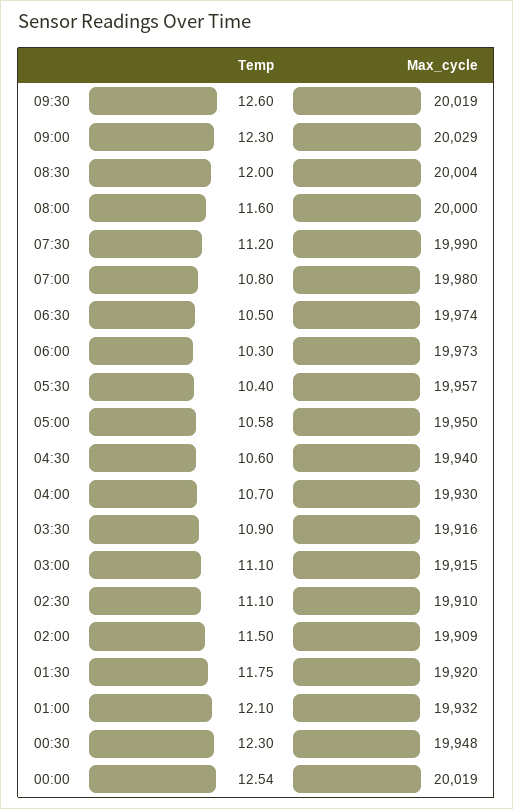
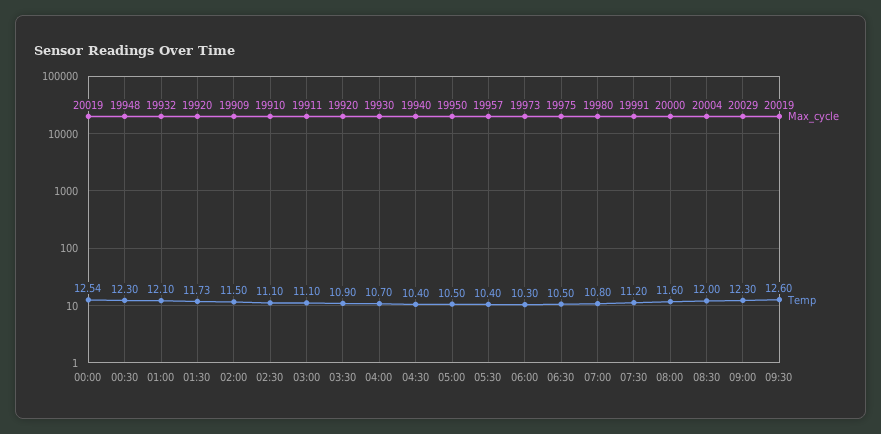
  {
    "Temp": {
      "09:30": 12.6,
      "09:00": 12.3,
      "08:30": 12,
      "08:00": 11.6,
      "07:30": 11.2,
      "07:00": 10.8,
      "06:30": 10.5,
      "06:00": 10.3,
      "05:30": 10.4,
-     "05:00": 10.58,
+     "05:00": 10.5,
-     "04:30": 10.6,
+     "04:30": 10.4,
      "04:00": 10.7,
      "03:30": 10.9,
      "03:00": 11.1,
      "02:30": 11.1,
      "02:00": 11.5,
-     "01:30": 11.75,
+     "01:30": 11.73,
      "01:00": 12.1,
      "00:30": 12.3,
      "00:00": 12.54
    },
    "Max_cycle": {
      "09:30": 20019,
      "09:00": 20029,
      "08:30": 20004,
      "08:00": 20000,
-     "07:30": 19990,
+     "07:30": 19991,
      "07:00": 19980,
-     "06:30": 19974,
+     "06:30": 19975,
      "06:00": 19973,
      "05:30": 19957,
      "05:00": 19950,
      "04:30": 19940,
      "04:00": 19930,
-     "03:30": 19916,
+     "03:30": 19920,
-     "03:00": 19915,
+     "03:00": 19911,
      "02:30": 19910,
      "02:00": 19909,
      "01:30": 19920,
      "01:00": 19932,
      "00:30": 19948,
      "00:00": 20019
    }
  }

